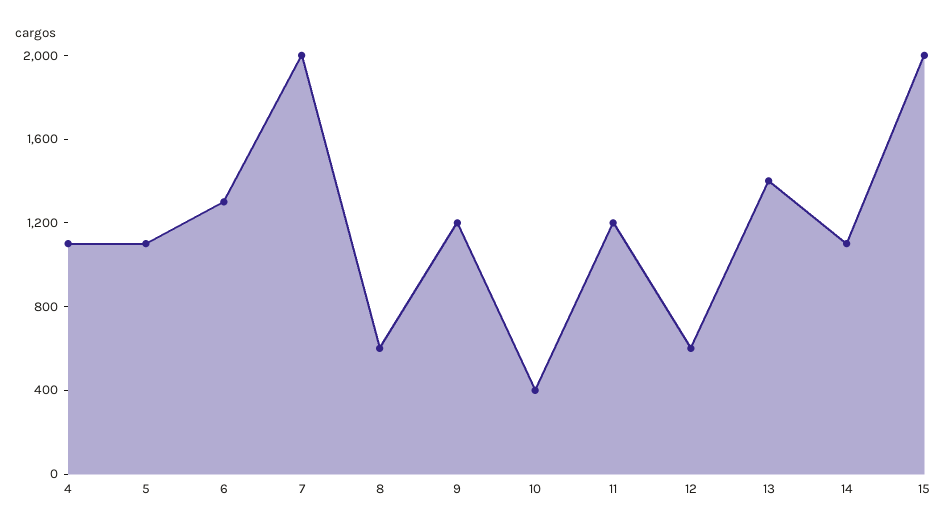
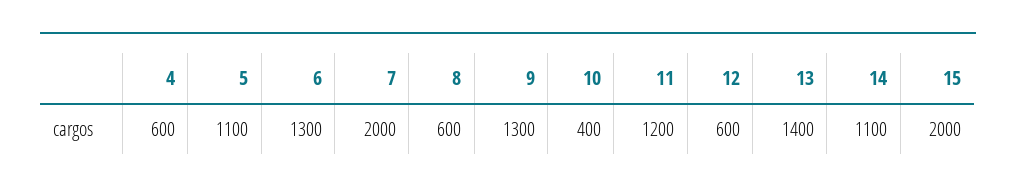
  {
-   "4": 1100,
+   "4": 600,
    "5": 1100,
    "6": 1300,
    "7": 2000,
    "8": 600,
-   "9": 1200,
+   "9": 1300,
    "10": 400,
    "11": 1200,
    "12": 600,
    "13": 1400,
    "14": 1100,
    "15": 2000
  }

